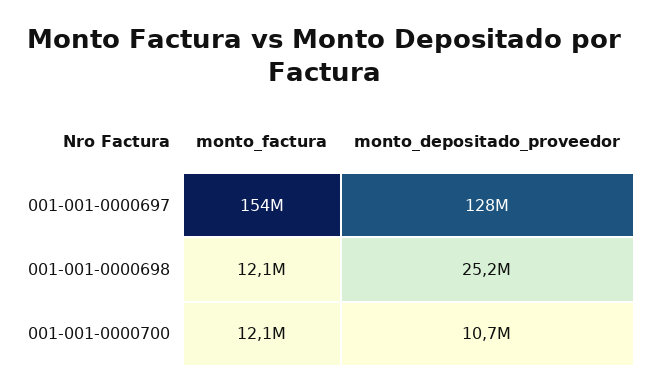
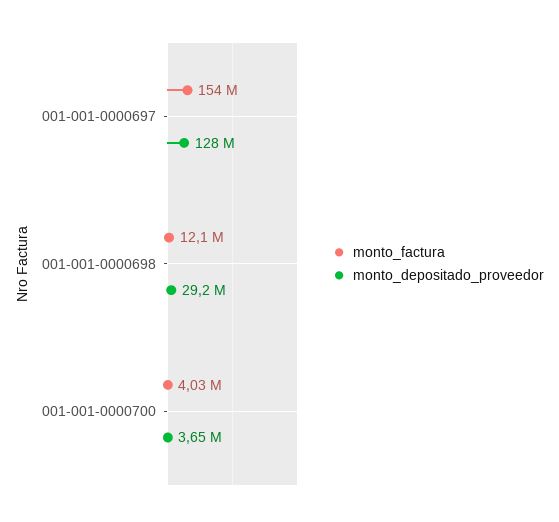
  {
    "monto_factura": {
      "001-001-0000697": 154000000,
      "001-001-0000698": 12100000,
-     "001-001-0000700": 12100000
+     "001-001-0000700": 4030000
    },
    "monto_depositado_proveedor": {
      "001-001-0000697": 128000000,
-     "001-001-0000698": 25200000,
+     "001-001-0000698": 29200000,
-     "001-001-0000700": 10700000
+     "001-001-0000700": 3650000
    }
  }

